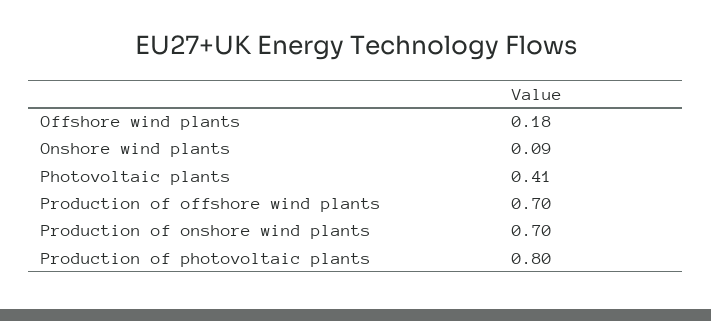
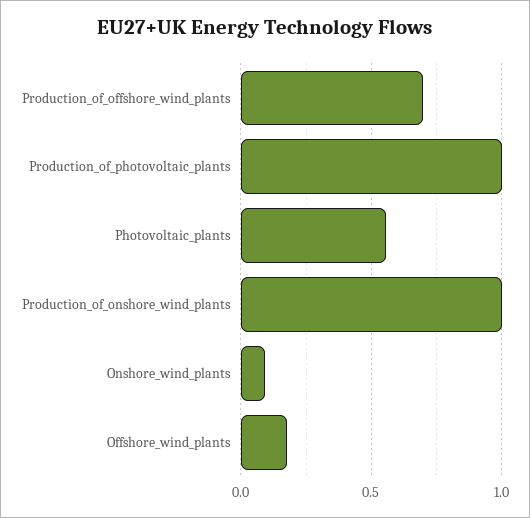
  {
    "Offshore wind plants": 0.18,
    "Onshore wind plants": 0.09,
-   "Photovoltaic plants": 0.41,
+   "Photovoltaic plants": 0.55,
    "Production of offshore wind plants": 0.7,
-   "Production of onshore wind plants": 0.7,
+   "Production of onshore wind plants": 1,
-   "Production of photovoltaic plants": 0.8
+   "Production of photovoltaic plants": 1
  }

